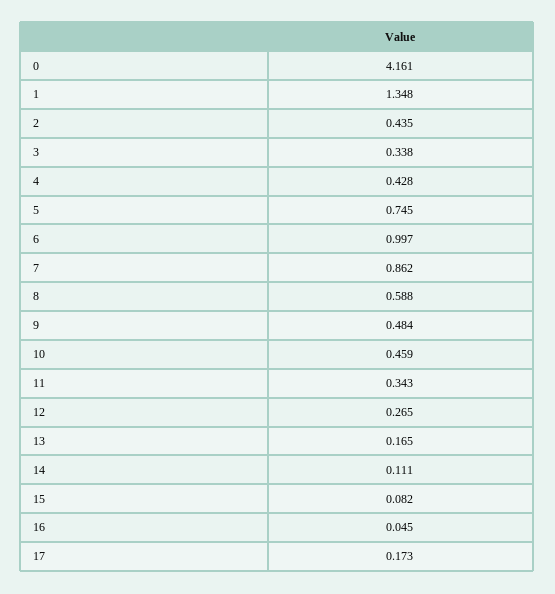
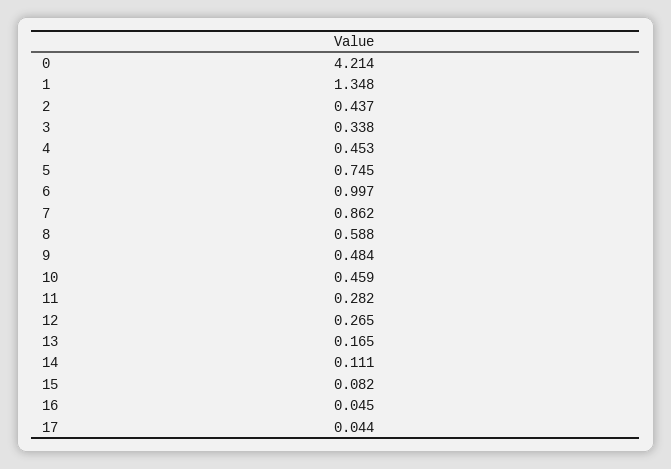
  {
-   "0": 4.161,
+   "0": 4.214,
    "1": 1.348,
-   "2": 0.435,
+   "2": 0.437,
    "3": 0.338,
-   "4": 0.428,
+   "4": 0.453,
    "5": 0.745,
    "6": 0.997,
    "7": 0.862,
    "8": 0.588,
    "9": 0.484,
    "10": 0.459,
-   "11": 0.343,
+   "11": 0.282,
    "12": 0.265,
    "13": 0.165,
    "14": 0.111,
    "15": 0.082,
    "16": 0.045,
-   "17": 0.173
+   "17": 0.044
  }

